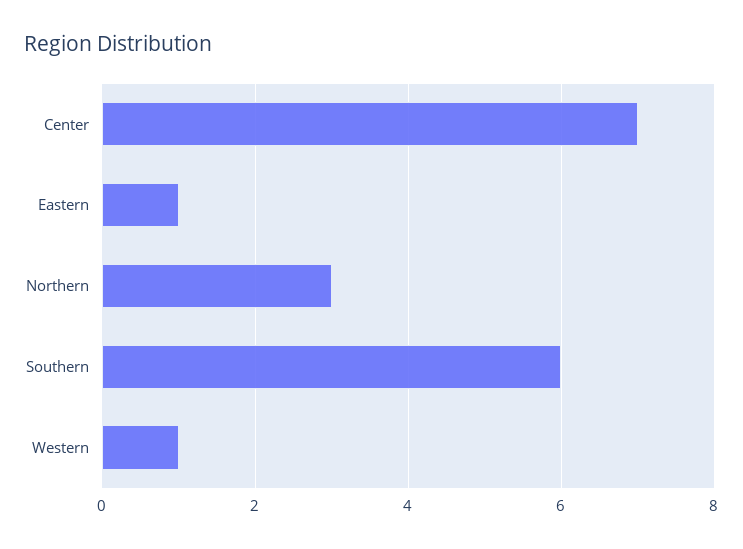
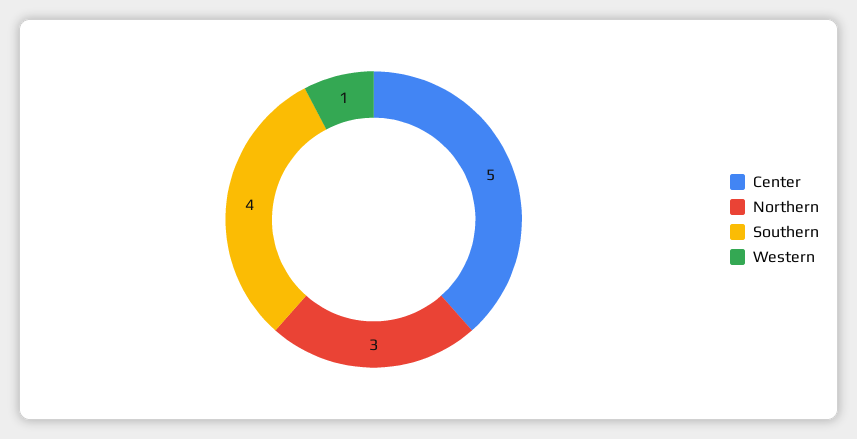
  {
-   "Center": 7,
+   "Center": 5,
-   "Eastern": 1,
    "Northern": 3,
-   "Southern": 6,
+   "Southern": 4,
    "Western": 1
  }

